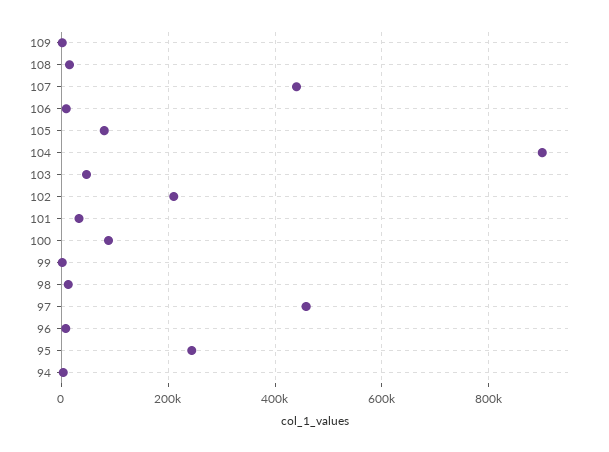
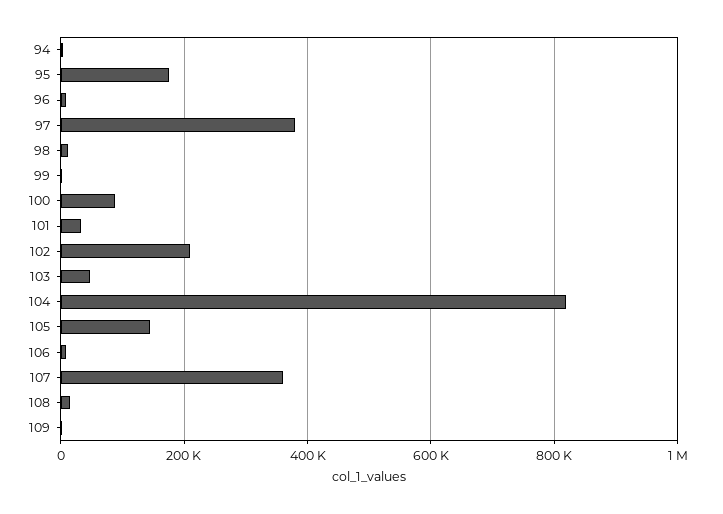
  {
    "109": 0,
    "108": 20000,
-   "107": 440000,
+   "107": 360000,
    "106": 0,
-   "105": 80000,
+   "105": 140000,
-   "104": 900000,
+   "104": 820000,
    "103": 40000,
    "102": 220000,
    "101": 40000,
    "100": 80000,
    "99": 0,
    "98": 20000,
-   "97": 460000,
+   "97": 380000,
    "96": 0,
-   "95": 240000,
+   "95": 180000,
    "94": 0
  }

